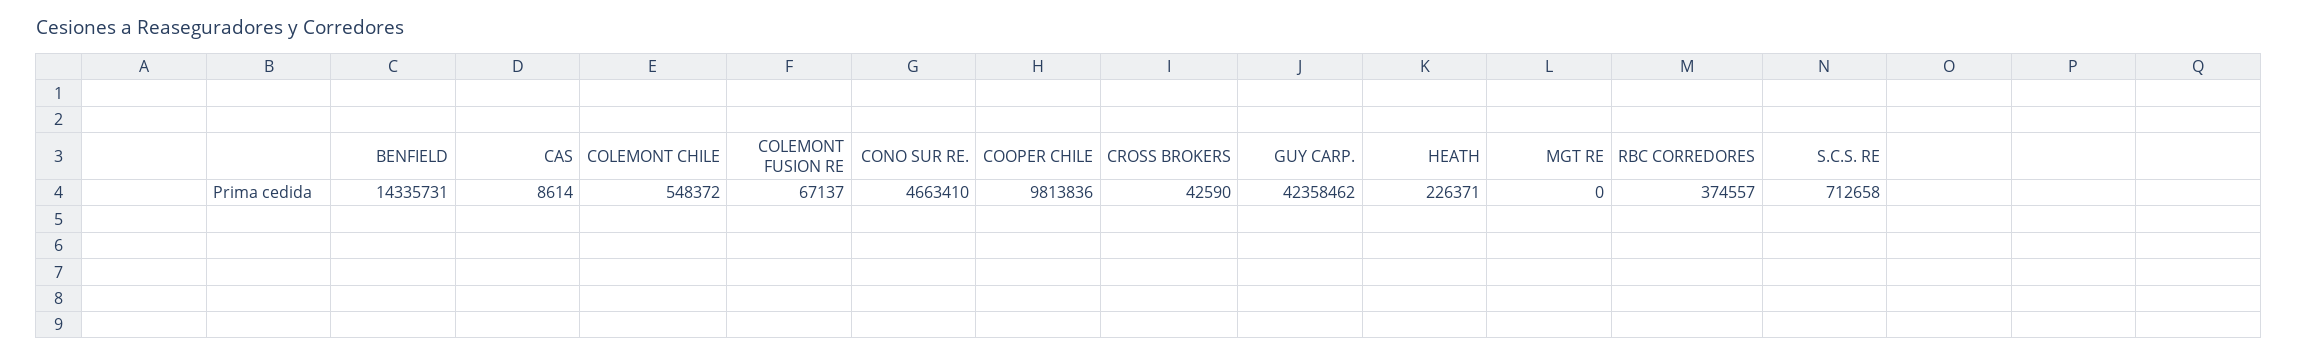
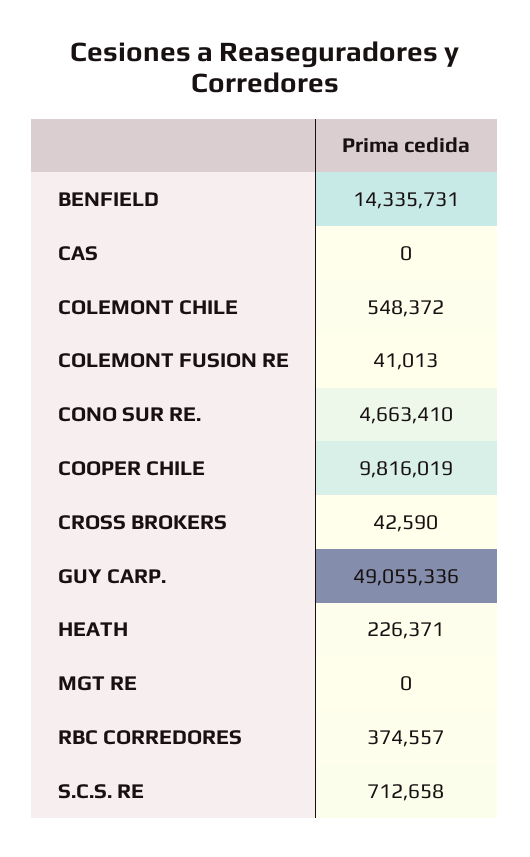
  {
    "BENFIELD": 14335731,
-   "CAS": 8614,
+   "CAS": 0,
    "COLEMONT CHILE": 548372,
-   "COLEMONT FUSION RE": 67137,
+   "COLEMONT FUSION RE": 41013,
    "CONO SUR RE.": 4663410,
-   "COOPER CHILE": 9813836,
+   "COOPER CHILE": 9816019,
    "CROSS BROKERS": 42590,
-   "GUY CARP.": 42358462,
+   "GUY CARP.": 49055336,
    "HEATH": 226371,
    "MGT RE": 0,
    "RBC CORREDORES": 374557,
    "S.C.S. RE": 712658
  }

